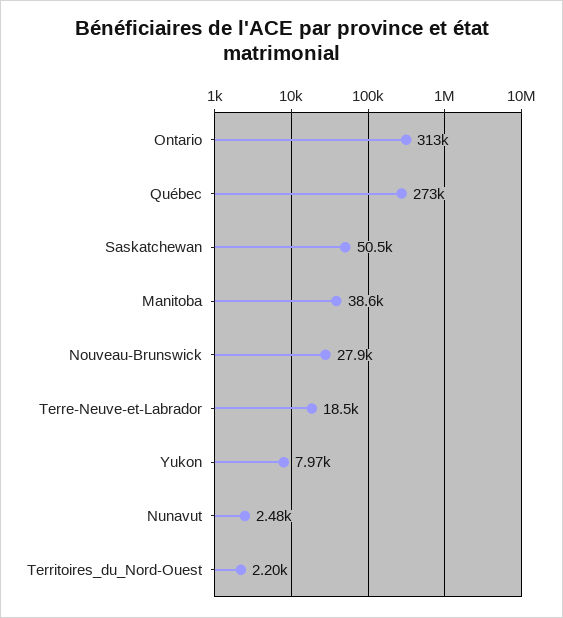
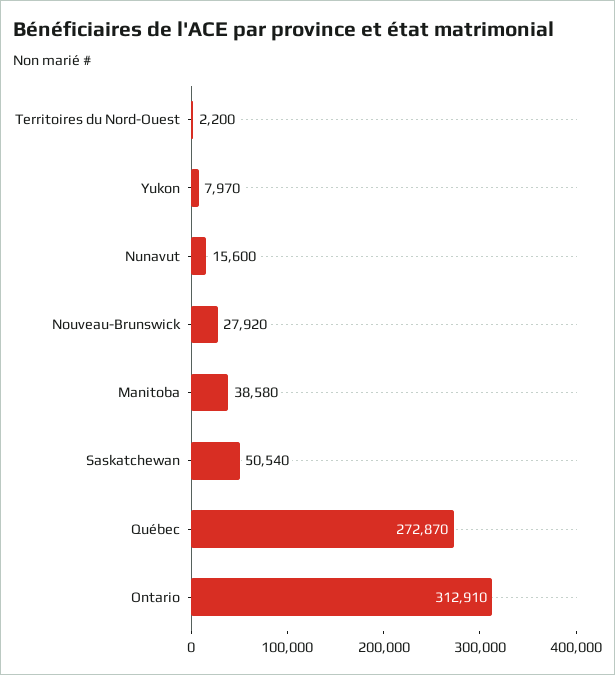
  {
    "Ontario": 312910,
    "Québec": 272870,
    "Saskatchewan": 50540,
    "Manitoba": 38580,
    "Nouveau-Brunswick": 27920,
-   "Terre-Neuve-et-Labrador": 18500,
    "Yukon": 7970,
-   "Nunavut": 2480,
+   "Nunavut": 15600,
    "Territoires_du_Nord-Ouest": 2200
  }

